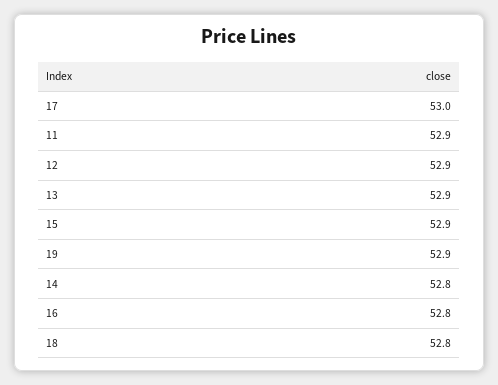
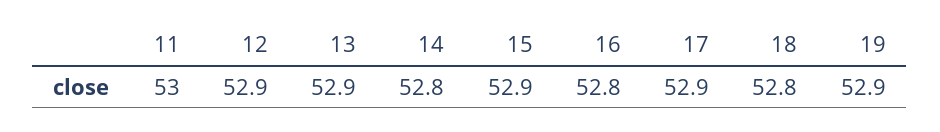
  {
-   "17": 53,
+   "17": 52.9,
-   "11": 52.9,
+   "11": 53,
    "12": 52.9,
    "13": 52.9,
    "15": 52.9,
    "19": 52.9,
    "14": 52.8,
    "16": 52.8,
    "18": 52.8
  }

